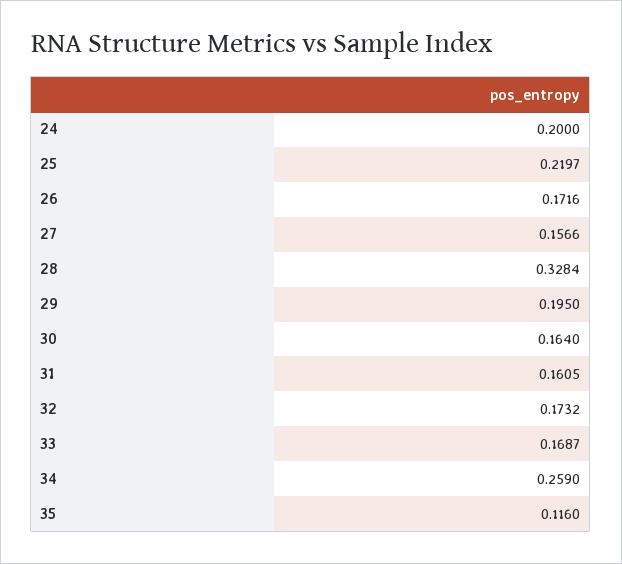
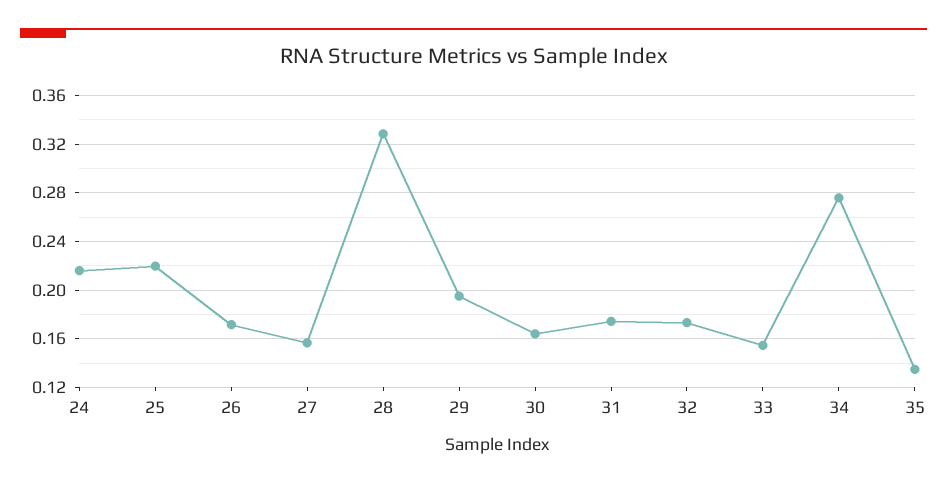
  {
-   "24": 0.2,
+   "24": 0.215,
    "25": 0.2197,
    "26": 0.1716,
    "27": 0.1566,
    "28": 0.3284,
    "29": 0.195,
    "30": 0.164,
-   "31": 0.1605,
+   "31": 0.175,
    "32": 0.1732,
-   "33": 0.1687,
+   "33": 0.155,
-   "34": 0.259,
+   "34": 0.275,
-   "35": 0.116
+   "35": 0.135
  }

